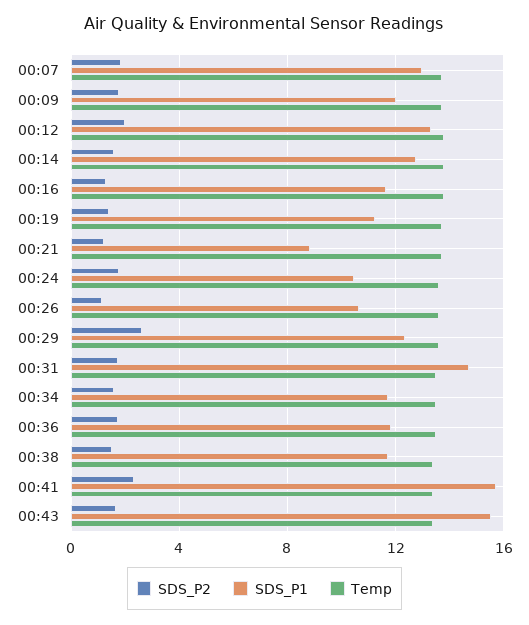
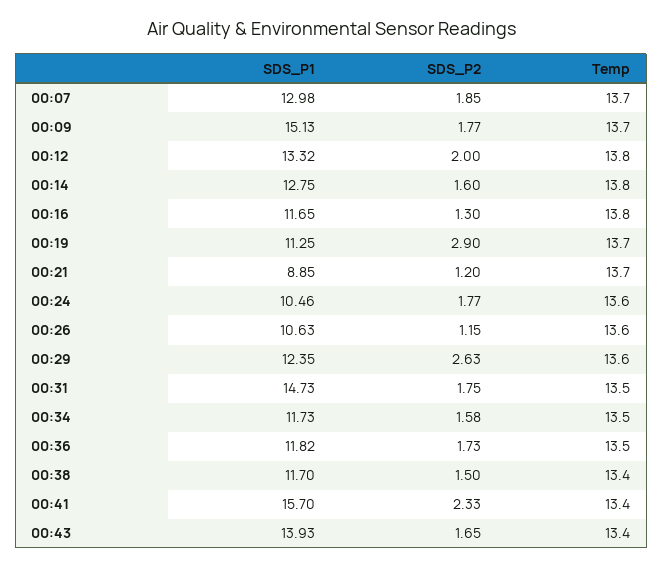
  {
    "SDS_P2": {
      "00:07": 1.85,
      "00:09": 1.77,
      "00:12": 2,
      "00:14": 1.6,
      "00:16": 1.3,
-     "00:19": 1.5,
+     "00:19": 2.9,
      "00:21": 1.2,
      "00:24": 1.77,
      "00:26": 1.15,
      "00:29": 2.63,
      "00:31": 1.75,
      "00:34": 1.58,
      "00:36": 1.73,
      "00:38": 1.5,
      "00:41": 2.33,
      "00:43": 1.65
    },
    "SDS_P1": {
      "00:07": 12.98,
-     "00:09": 12,
+     "00:09": 15.13,
      "00:12": 13.32,
      "00:14": 12.75,
      "00:16": 11.65,
      "00:19": 11.25,
      "00:21": 8.85,
      "00:24": 10.46,
      "00:26": 10.63,
      "00:29": 12.35,
      "00:31": 14.73,
      "00:34": 11.73,
      "00:36": 11.82,
      "00:38": 11.7,
      "00:41": 15.7,
-     "00:43": 15.5
+     "00:43": 13.93
    },
    "Temp": {
      "00:07": 13.7,
      "00:09": 13.7,
      "00:12": 13.8,
      "00:14": 13.8,
      "00:16": 13.8,
      "00:19": 13.7,
      "00:21": 13.7,
      "00:24": 13.6,
      "00:26": 13.6,
      "00:29": 13.6,
      "00:31": 13.5,
      "00:34": 13.5,
      "00:36": 13.5,
      "00:38": 13.4,
      "00:41": 13.4,
      "00:43": 13.4
    }
  }

